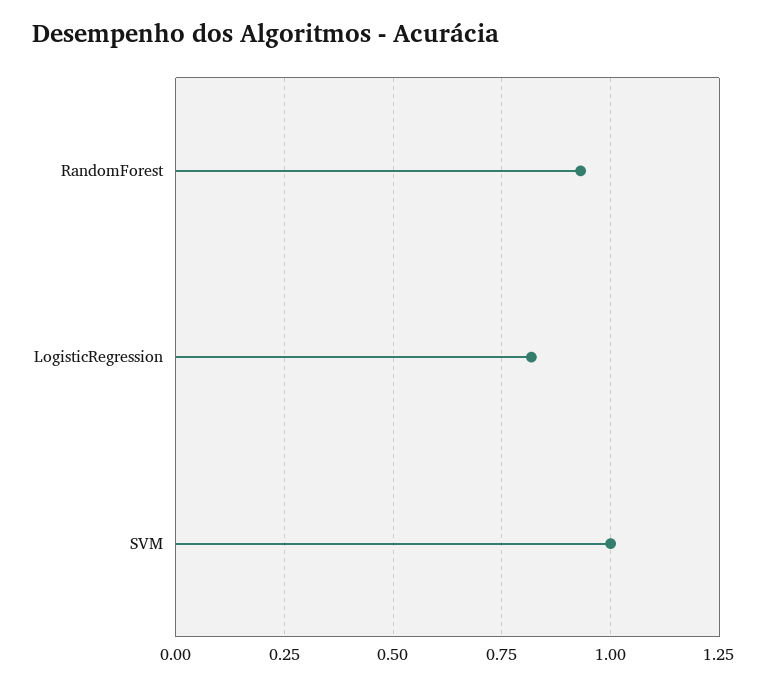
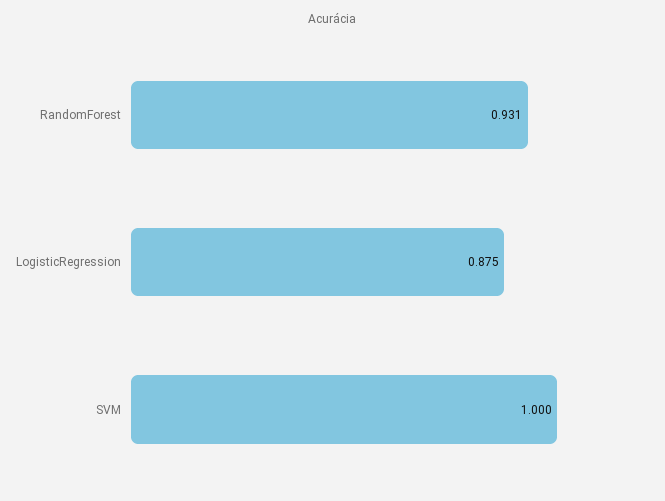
  {
    "RandomForest": 0.931,
-   "LogisticRegression": 0.825,
+   "LogisticRegression": 0.875,
    "SVM": 1
  }

